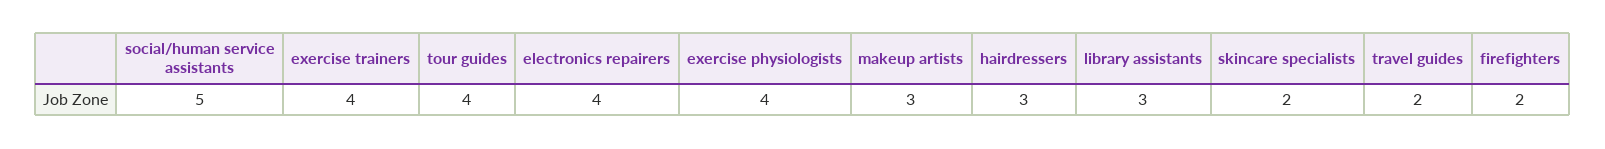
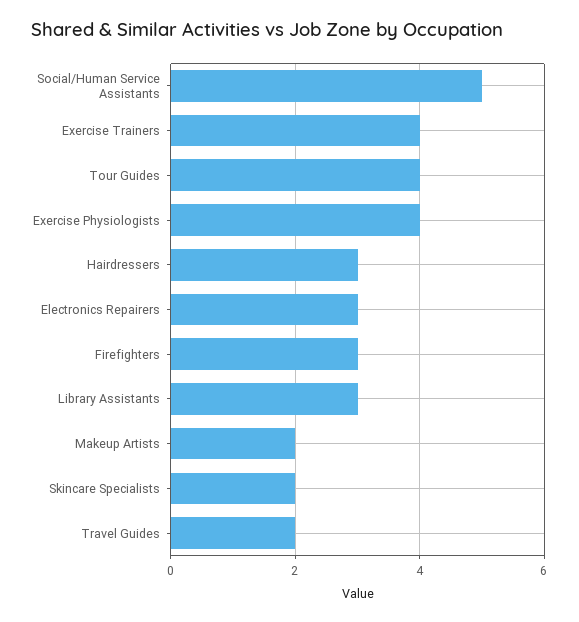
  {
    "social/human service assistants": 5,
    "exercise trainers": 4,
    "tour guides": 4,
-   "electronics repairers": 4,
+   "electronics repairers": 3,
    "exercise physiologists": 4,
-   "makeup artists": 3,
+   "makeup artists": 2,
    "hairdressers": 3,
    "library assistants": 3,
    "skincare specialists": 2,
    "travel guides": 2,
-   "firefighters": 2
+   "firefighters": 3
  }

